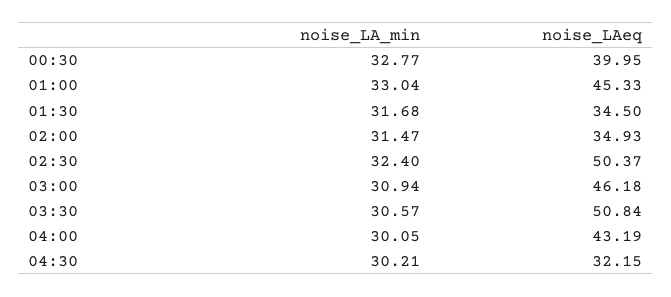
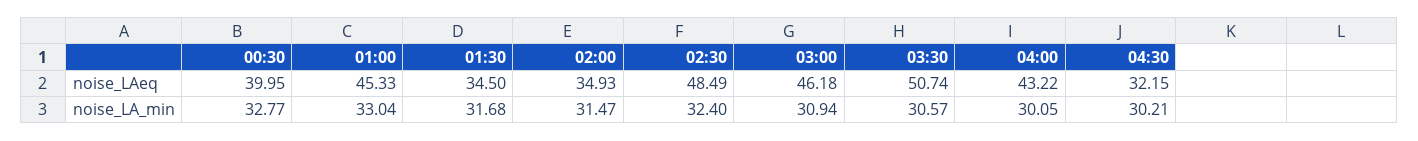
  {
    "noise_LA_min": {
      "00:30": 32.77,
      "01:00": 33.04,
      "01:30": 31.68,
      "02:00": 31.47,
      "02:30": 32.4,
      "03:00": 30.94,
      "03:30": 30.57,
      "04:00": 30.05,
      "04:30": 30.21
    },
    "noise_LAeq": {
      "00:30": 39.95,
      "01:00": 45.33,
      "01:30": 34.5,
      "02:00": 34.93,
-     "02:30": 50.37,
+     "02:30": 48.49,
      "03:00": 46.18,
-     "03:30": 50.84,
+     "03:30": 50.74,
-     "04:00": 43.19,
+     "04:00": 43.22,
      "04:30": 32.15
    }
  }

